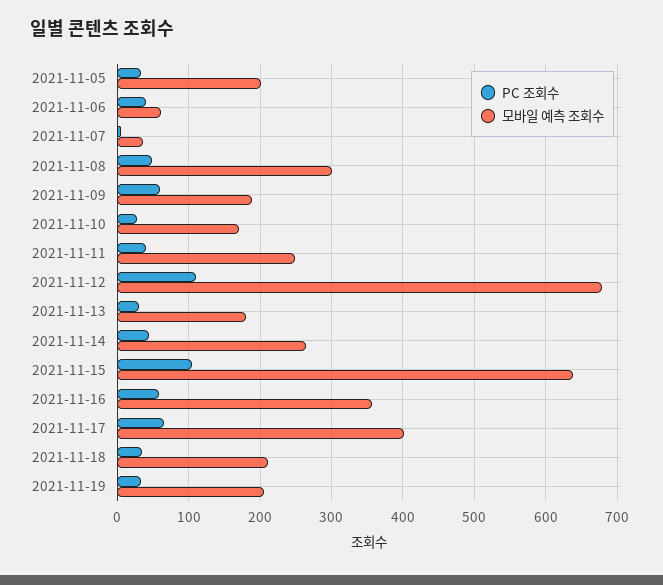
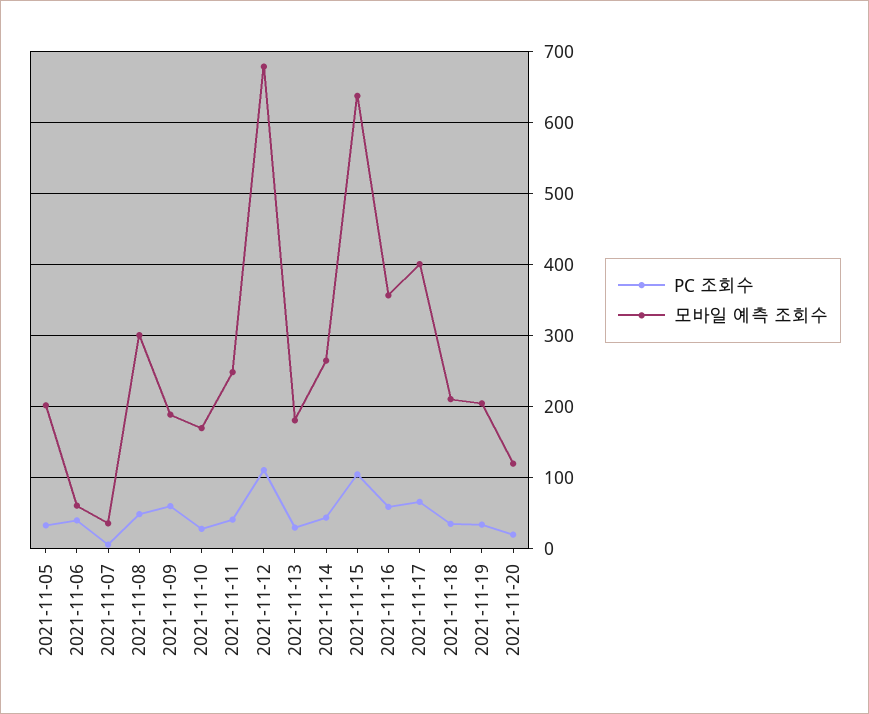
  {
    "PC 조회수": {
      "2021-11-05": 30,
      "2021-11-06": 40,
      "2021-11-07": 10,
      "2021-11-08": 50,
      "2021-11-09": 60,
      "2021-11-10": 30,
      "2021-11-11": 40,
      "2021-11-12": 110,
      "2021-11-13": 30,
      "2021-11-14": 40,
      "2021-11-15": 110,
      "2021-11-16": 60,
      "2021-11-17": 70,
      "2021-11-18": 40,
-     "2021-11-19": 30
+     "2021-11-19": 30,
+     "2021-11-20": 20
    },
    "모바일 예측 조회수": {
      "2021-11-05": 200,
      "2021-11-06": 60,
      "2021-11-07": 40,
      "2021-11-08": 300,
      "2021-11-09": 190,
      "2021-11-10": 170,
      "2021-11-11": 250,
      "2021-11-12": 680,
      "2021-11-13": 180,
      "2021-11-14": 270,
      "2021-11-15": 640,
      "2021-11-16": 360,
      "2021-11-17": 400,
      "2021-11-18": 210,
-     "2021-11-19": 210
+     "2021-11-19": 210,
+     "2021-11-20": 120
    }
  }

